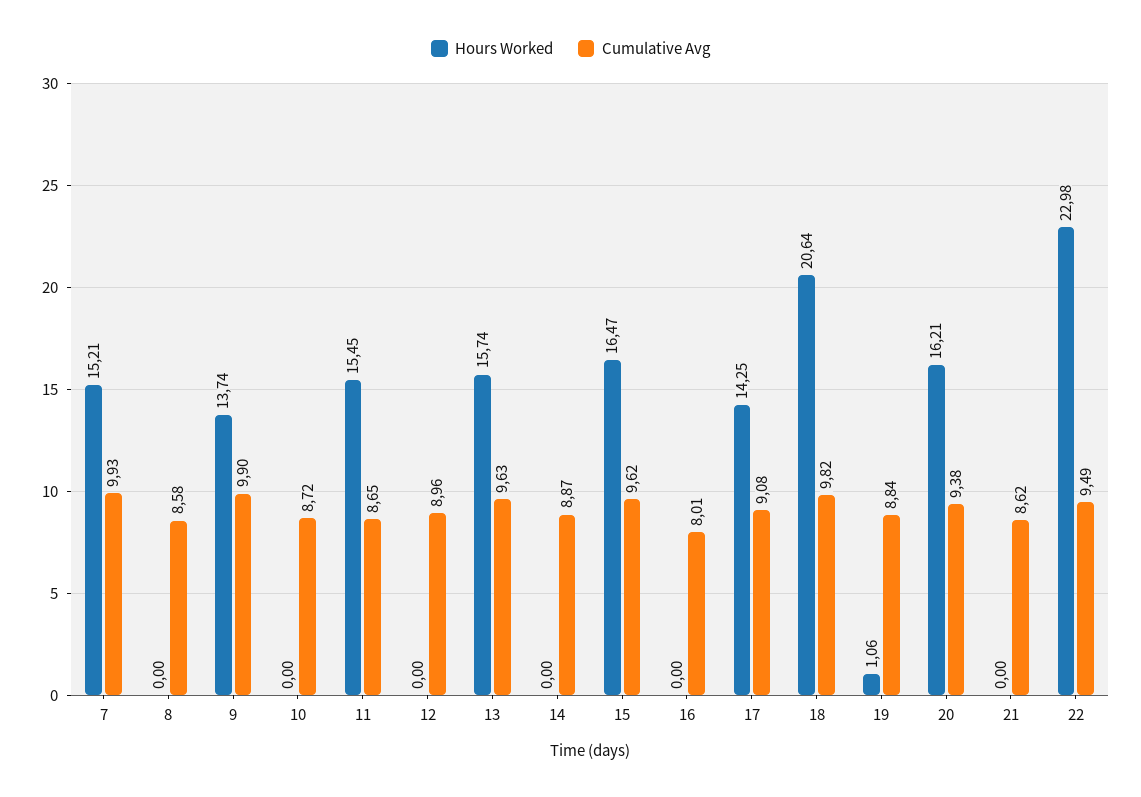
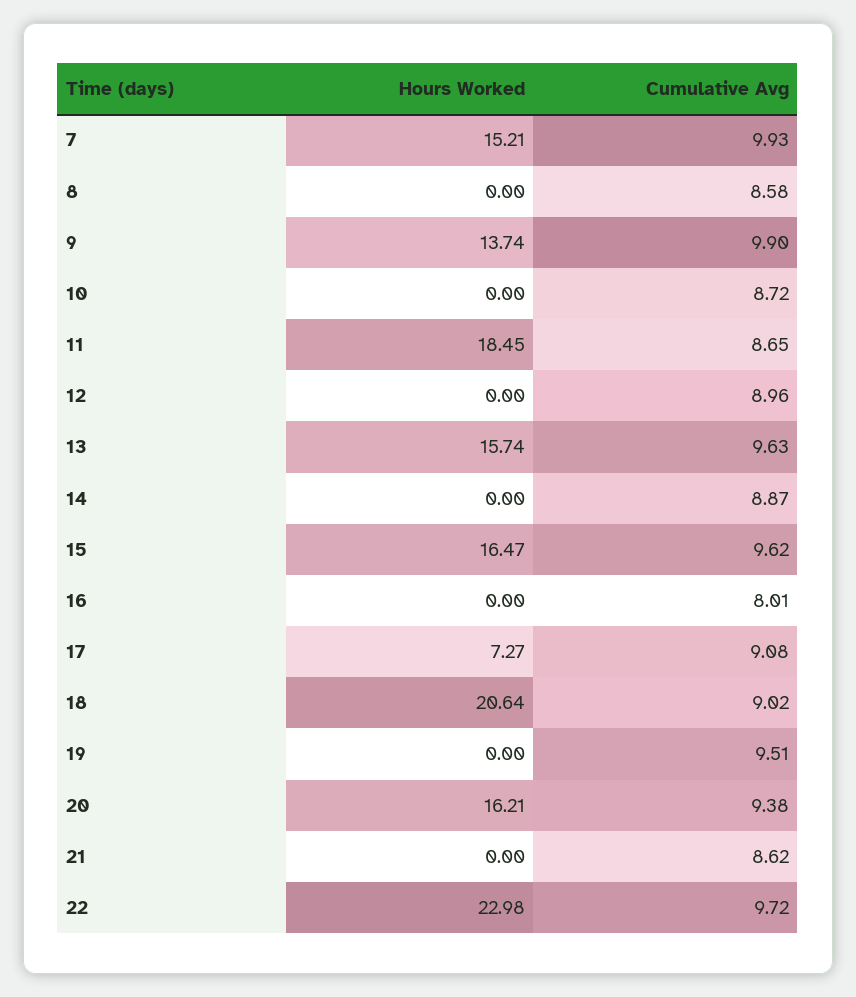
  {
    "Hours Worked": {
      "7": 15.21,
      "8": 0,
      "9": 13.74,
      "10": 0,
-     "11": 15.45,
+     "11": 18.45,
      "12": 0,
      "13": 15.74,
      "14": 0,
      "15": 16.47,
      "16": 0,
-     "17": 14.25,
+     "17": 7.27,
      "18": 20.64,
-     "19": 1.06,
+     "19": 0,
      "20": 16.21,
      "21": 0,
      "22": 22.98
    },
    "Cumulative Avg": {
      "7": 9.93,
      "8": 8.58,
      "9": 9.9,
      "10": 8.72,
      "11": 8.65,
      "12": 8.96,
      "13": 9.63,
      "14": 8.87,
      "15": 9.62,
      "16": 8.01,
      "17": 9.08,
-     "18": 9.82,
+     "18": 9.02,
-     "19": 8.84,
+     "19": 9.51,
      "20": 9.38,
      "21": 8.62,
-     "22": 9.49
+     "22": 9.72
    }
  }

